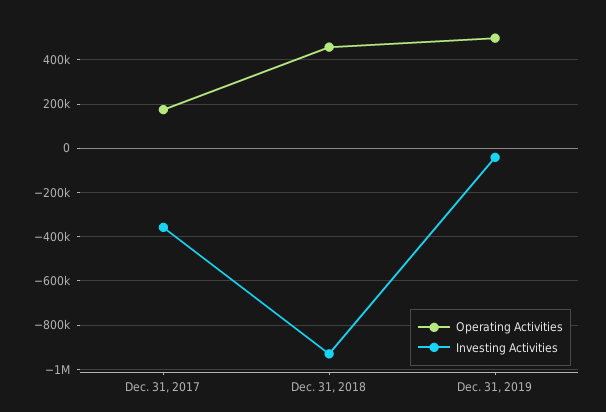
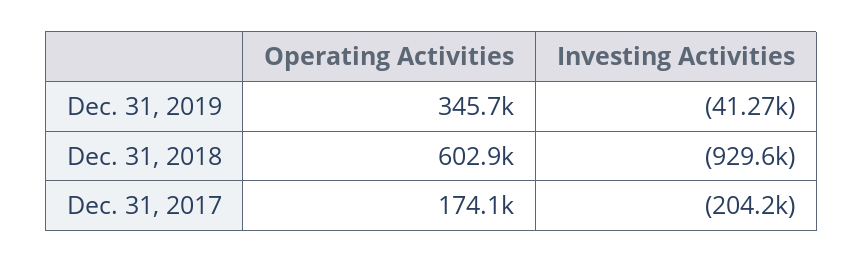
  {
    "Operating Activities": {
      "Dec. 31, 2017": 174100,
-     "Dec. 31, 2018": 450000,
+     "Dec. 31, 2018": 602900,
-     "Dec. 31, 2019": 500000
+     "Dec. 31, 2019": 345700
    },
    "Investing Activities": {
-     "Dec. 31, 2017": -350000,
+     "Dec. 31, 2017": -204200,
      "Dec. 31, 2018": -929600,
      "Dec. 31, 2019": -41270
    }
  }

